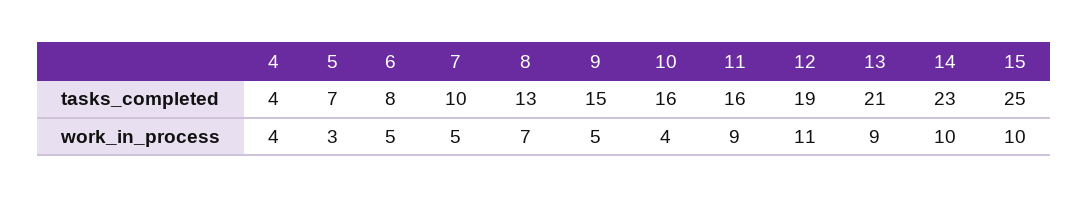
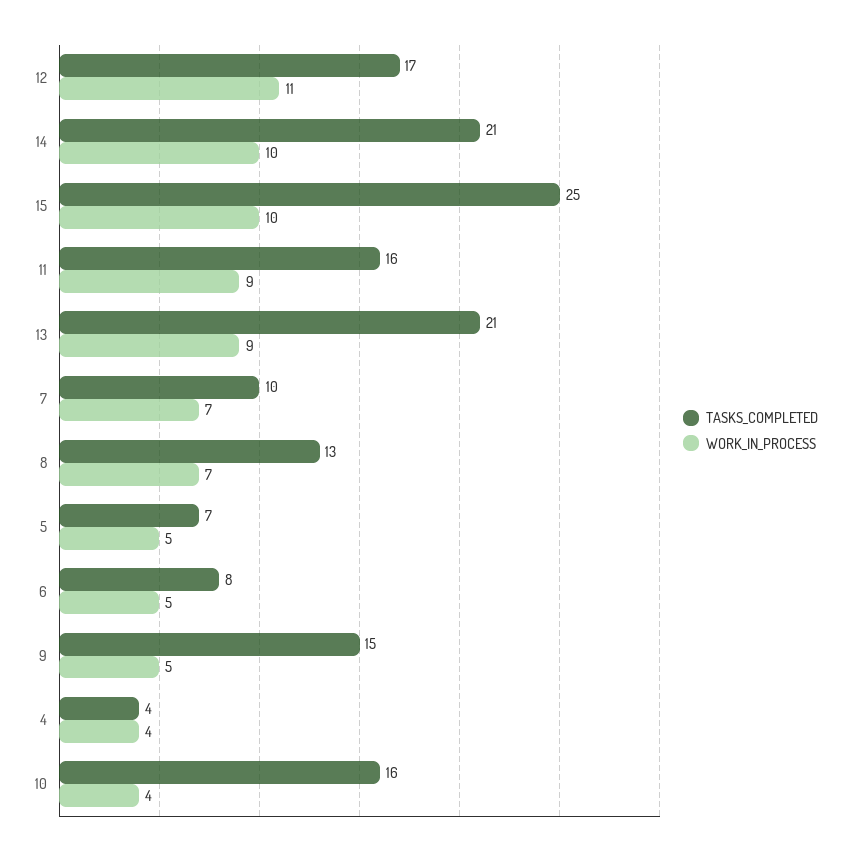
  {
    "tasks_completed": {
      "4": 4,
      "5": 7,
      "6": 8,
      "7": 10,
      "8": 13,
      "9": 15,
      "10": 16,
      "11": 16,
-     "12": 19,
+     "12": 17,
      "13": 21,
-     "14": 23,
+     "14": 21,
      "15": 25
    },
    "work_in_process": {
      "4": 4,
-     "5": 3,
+     "5": 5,
      "6": 5,
-     "7": 5,
+     "7": 7,
      "8": 7,
      "9": 5,
      "10": 4,
      "11": 9,
      "12": 11,
      "13": 9,
      "14": 10,
      "15": 10
    }
  }

